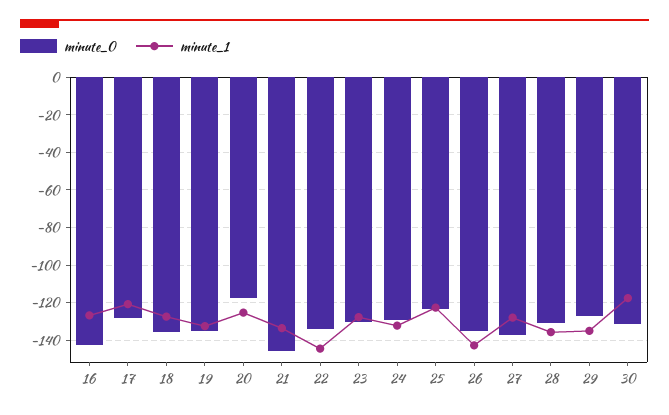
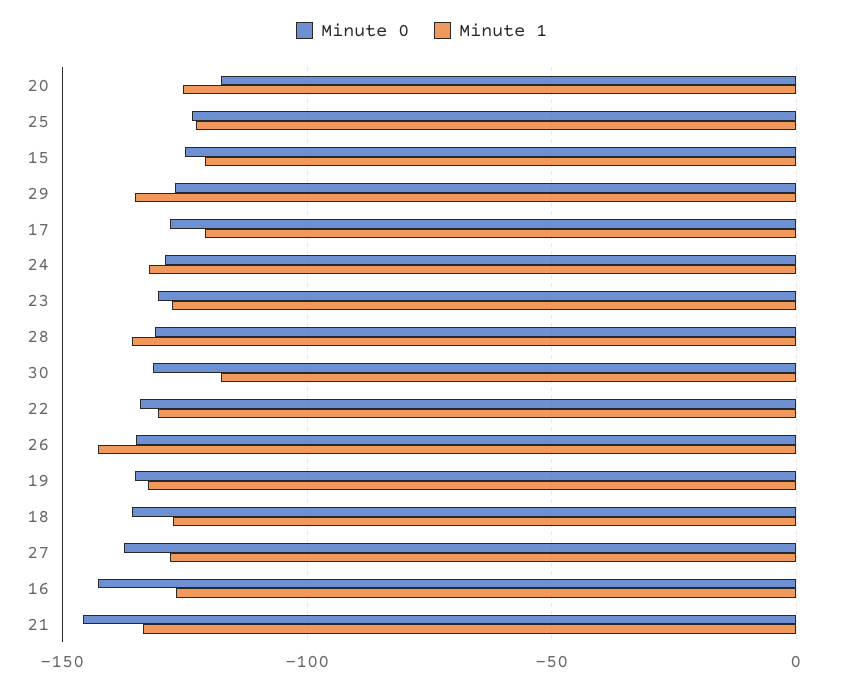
  {
    "minute_0": {
      "16": -145,
      "17": -130,
      "18": -135,
      "19": -135,
      "20": -120,
      "21": -145,
      "22": -135,
      "23": -130,
      "24": -130,
      "25": -125,
      "26": -135,
      "27": -135,
      "28": -130,
      "29": -125,
-     "30": -130
+     "30": -130,
+     "15": -125
    },
    "minute_1": {
      "16": -125,
      "17": -120,
      "18": -130,
      "19": -135,
      "20": -125,
      "21": -135,
-     "22": -145,
+     "22": -130,
      "23": -130,
      "24": -130,
      "25": -125,
      "26": -145,
      "27": -130,
      "28": -135,
      "29": -135,
-     "30": -120
+     "30": -120,
+     "15": -120
    }
  }

